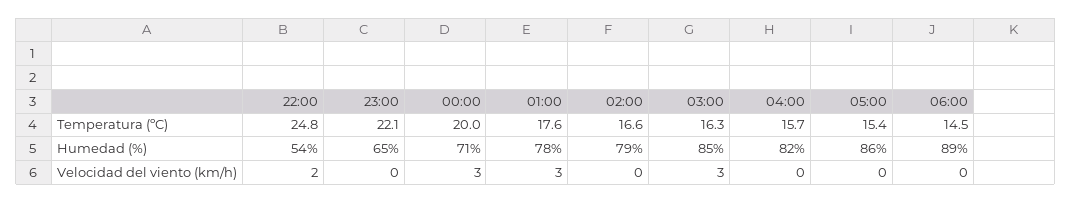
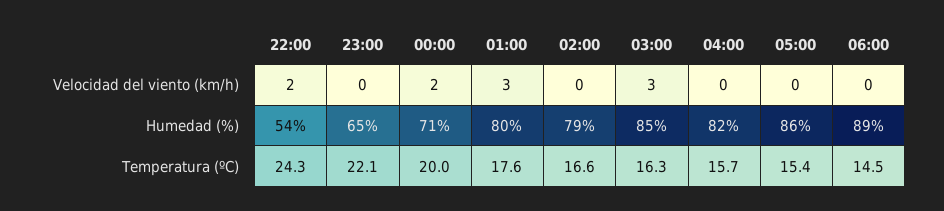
  {
    "22:00": {
-     "Temperatura (ºC)": 24.8,
+     "Temperatura (ºC)": 24.3,
      "Humedad (%)": 54,
      "Velocidad del viento (km/h)": 2
    },
    "23:00": {
      "Temperatura (ºC)": 22.1,
      "Humedad (%)": 65,
      "Velocidad del viento (km/h)": 0
    },
    "00:00": {
      "Temperatura (ºC)": 20,
      "Humedad (%)": 71,
-     "Velocidad del viento (km/h)": 3
+     "Velocidad del viento (km/h)": 2
    },
    "01:00": {
      "Temperatura (ºC)": 17.6,
-     "Humedad (%)": 78,
+     "Humedad (%)": 80,
      "Velocidad del viento (km/h)": 3
    },
    "02:00": {
      "Temperatura (ºC)": 16.6,
      "Humedad (%)": 79,
      "Velocidad del viento (km/h)": 0
    },
    "03:00": {
      "Temperatura (ºC)": 16.3,
      "Humedad (%)": 85,
      "Velocidad del viento (km/h)": 3
    },
    "04:00": {
      "Temperatura (ºC)": 15.7,
      "Humedad (%)": 82,
      "Velocidad del viento (km/h)": 0
    },
    "05:00": {
      "Temperatura (ºC)": 15.4,
      "Humedad (%)": 86,
      "Velocidad del viento (km/h)": 0
    },
    "06:00": {
      "Temperatura (ºC)": 14.5,
      "Humedad (%)": 89,
      "Velocidad del viento (km/h)": 0
    }
  }

